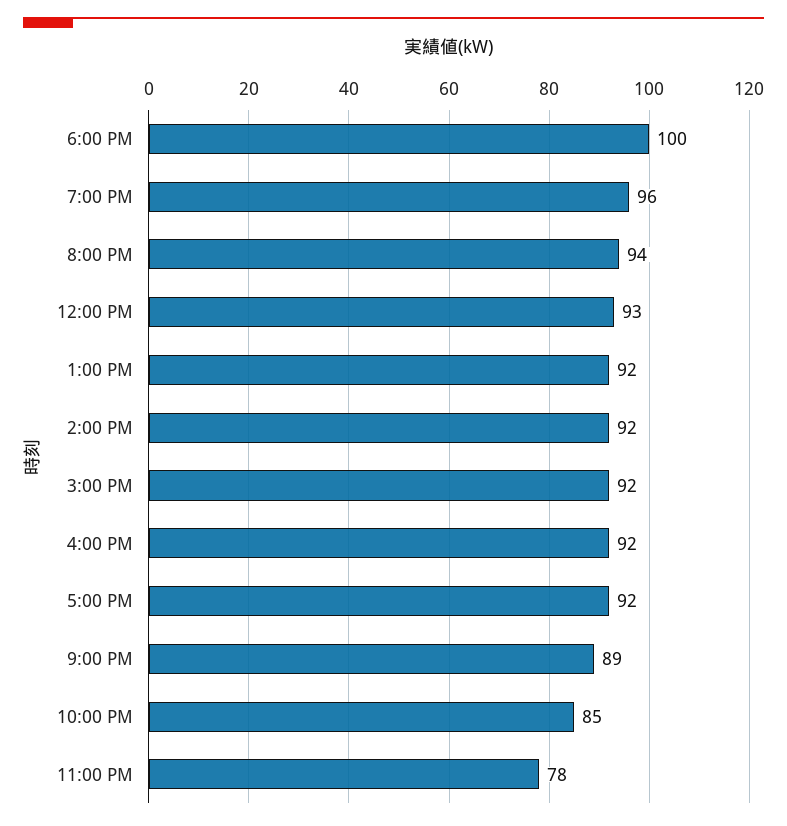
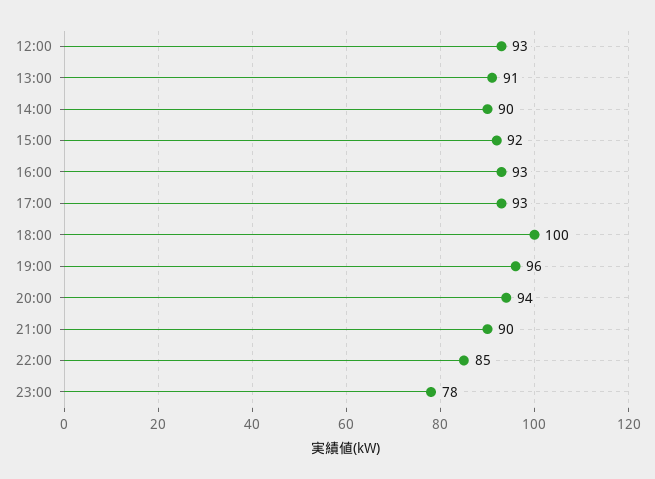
  {
    "6:00 PM": 100,
    "7:00 PM": 96,
    "8:00 PM": 94,
    "12:00 PM": 93,
-   "1:00 PM": 92,
+   "1:00 PM": 91,
-   "2:00 PM": 92,
+   "2:00 PM": 90,
    "3:00 PM": 92,
-   "4:00 PM": 92,
+   "4:00 PM": 93,
-   "5:00 PM": 92,
+   "5:00 PM": 93,
-   "9:00 PM": 89,
+   "9:00 PM": 90,
    "10:00 PM": 85,
    "11:00 PM": 78
  }

